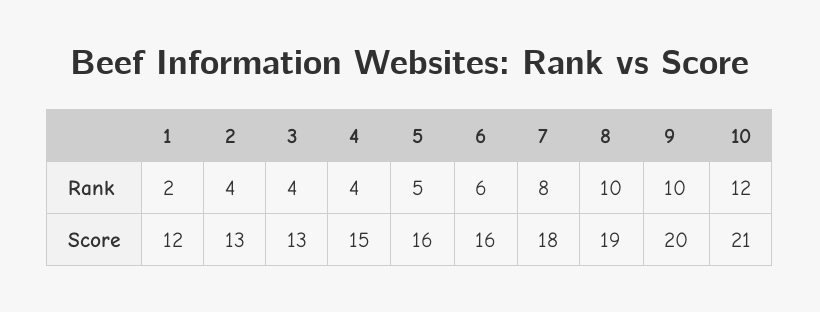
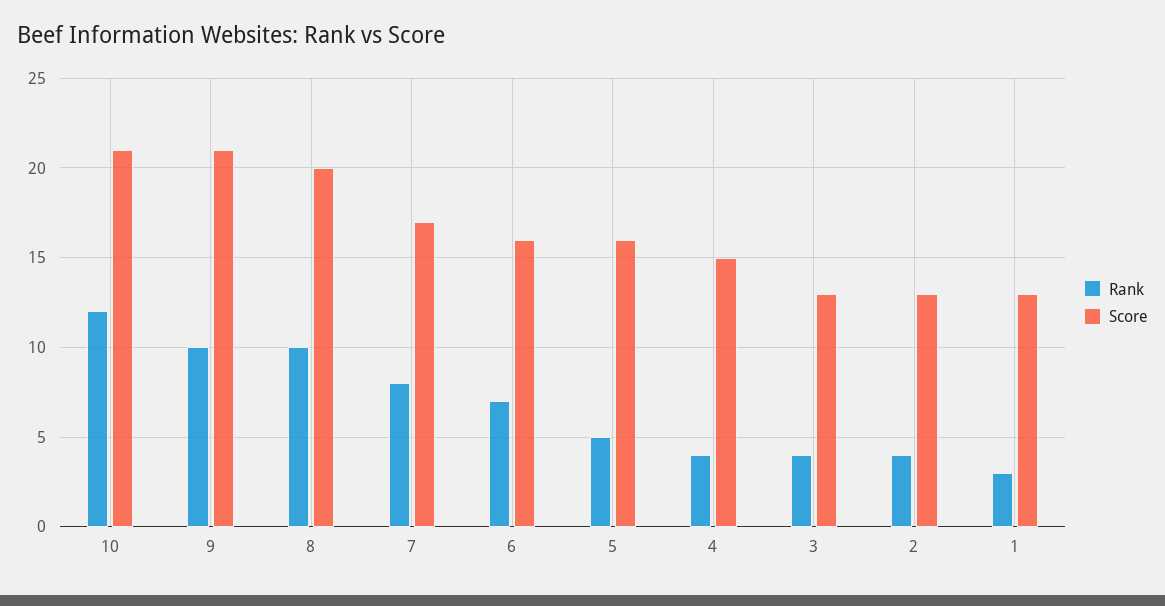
  {
    "Rank": {
-     "1": 2,
+     "1": 3,
      "2": 4,
      "3": 4,
      "4": 4,
      "5": 5,
-     "6": 6,
+     "6": 7,
      "7": 8,
      "8": 10,
      "9": 10,
      "10": 12
    },
    "Score": {
-     "1": 12,
+     "1": 13,
      "2": 13,
      "3": 13,
      "4": 15,
      "5": 16,
      "6": 16,
-     "7": 18,
+     "7": 17,
-     "8": 19,
+     "8": 20,
-     "9": 20,
+     "9": 21,
      "10": 21
    }
  }

